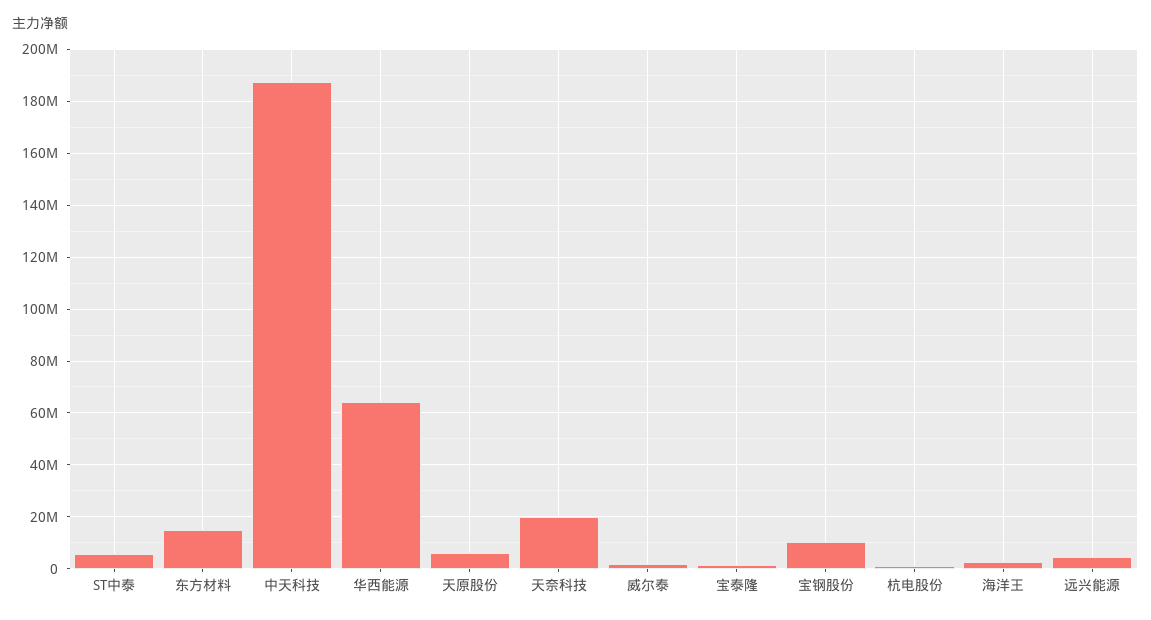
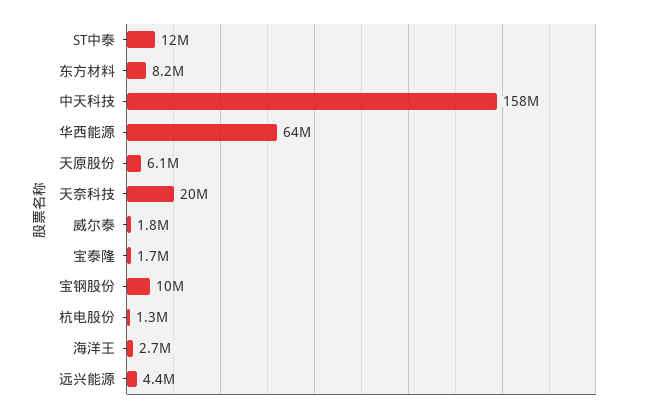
  {
-   "ST中泰": 5000000,
+   "ST中泰": 12000000,
-   "东方材料": 15000000,
+   "东方材料": 8200000,
-   "中天科技": 187500000,
+   "中天科技": 158000000,
    "华西能源": 64000000,
    "天原股份": 6100000,
    "天奈科技": 20000000,
    "威尔泰": 1800000,
    "宝泰隆": 1700000,
    "宝钢股份": 10000000,
    "杭电股份": 1300000,
    "海洋王": 2700000,
    "远兴能源": 4400000
  }

